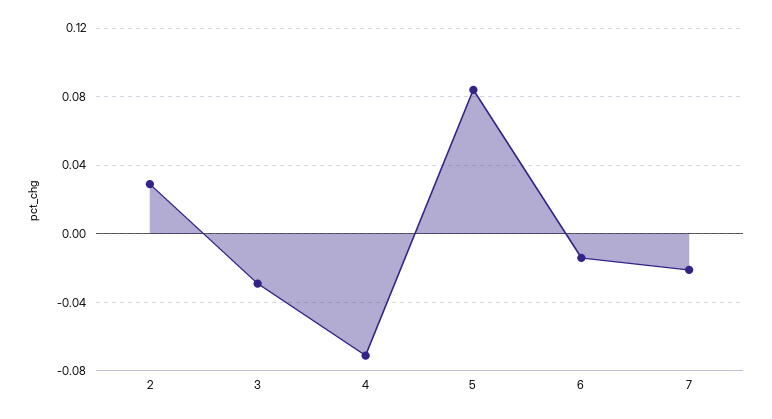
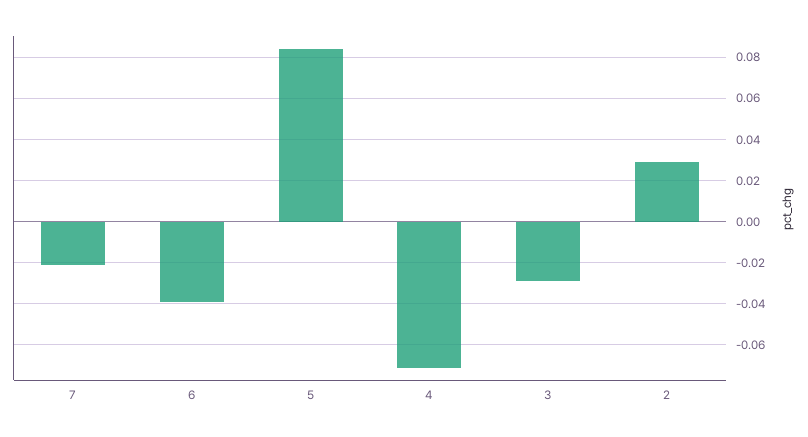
  {
    "2": 0.03,
    "3": -0.03,
    "4": -0.07,
    "5": 0.085,
-   "6": -0.015,
+   "6": -0.04,
    "7": -0.02
  }

